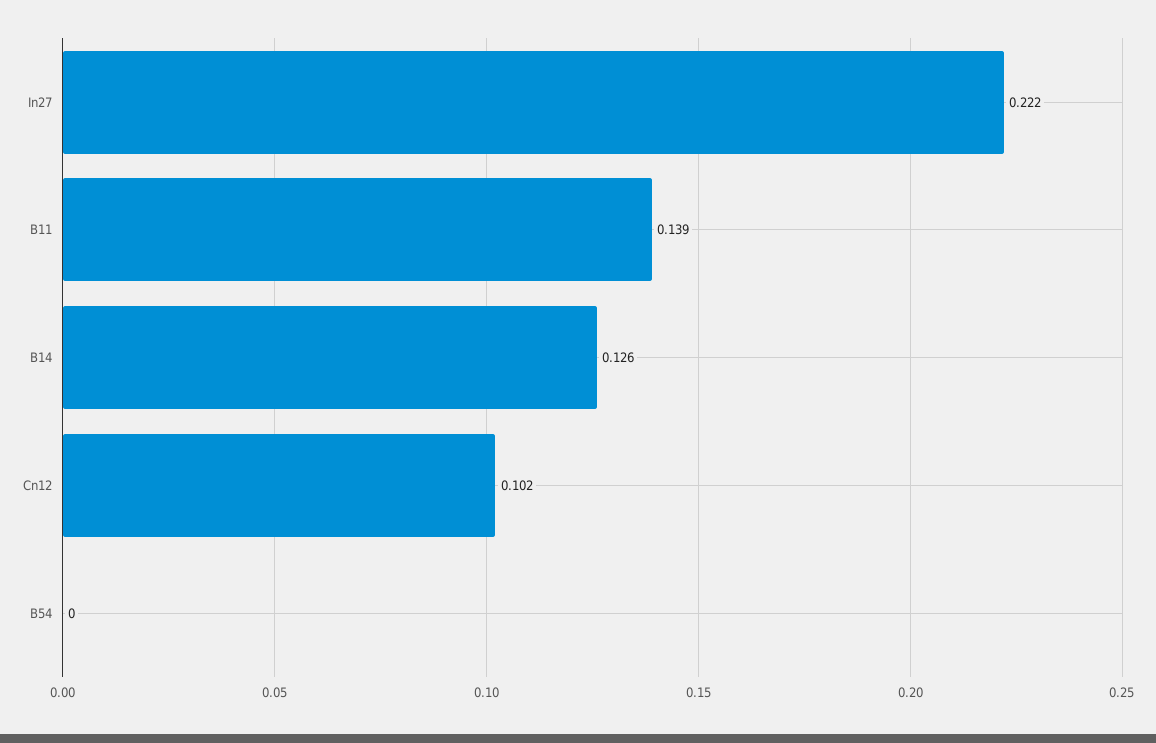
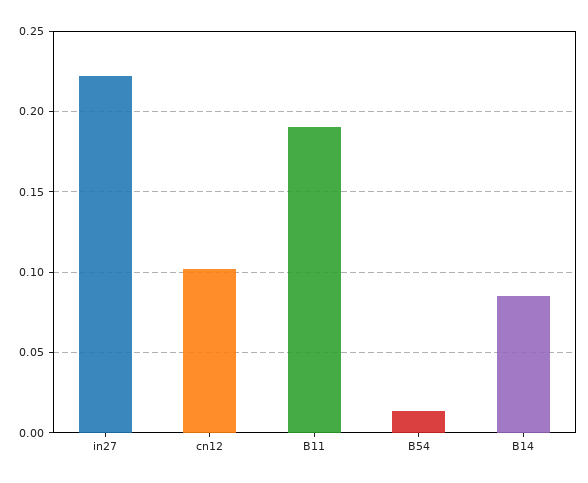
  {
    "In27": 0.222,
-   "B11": 0.139,
+   "B11": 0.19,
-   "B14": 0.126,
+   "B14": 0.085,
    "Cn12": 0.102,
-   "B54": 0
+   "B54": 0.015
  }

